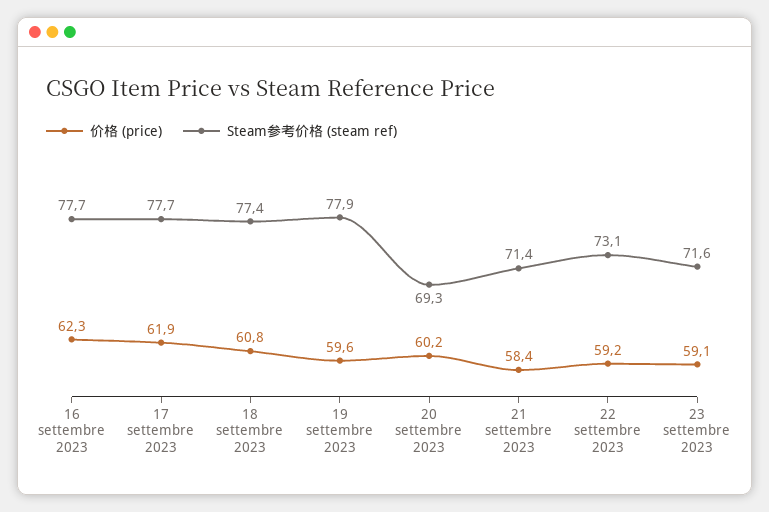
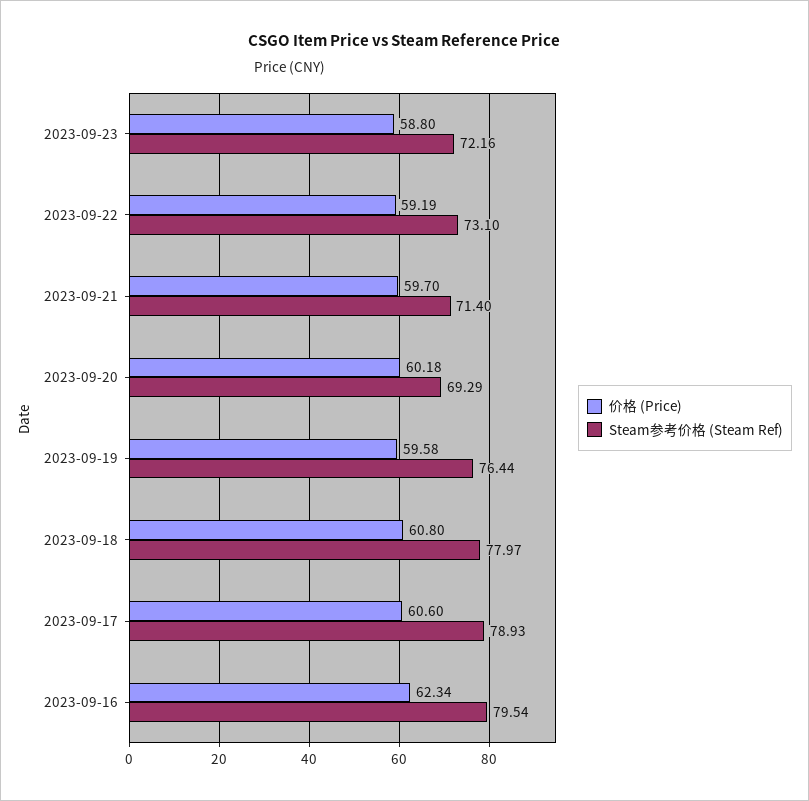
  {
    "价格 (price)": {
      "16 settembre 2023": 62.34,
-     "17 settembre 2023": 61.9,
+     "17 settembre 2023": 60.6,
      "18 settembre 2023": 60.8,
      "19 settembre 2023": 59.58,
      "20 settembre 2023": 60.18,
-     "21 settembre 2023": 58.4,
+     "21 settembre 2023": 59.7,
      "22 settembre 2023": 59.19,
-     "23 settembre 2023": 59.1
+     "23 settembre 2023": 58.8
    },
    "Steam参考价格 (steam ref)": {
-     "16 settembre 2023": 77.7,
+     "16 settembre 2023": 79.54,
-     "17 settembre 2023": 77.7,
+     "17 settembre 2023": 78.93,
-     "18 settembre 2023": 77.4,
+     "18 settembre 2023": 77.97,
-     "19 settembre 2023": 77.9,
+     "19 settembre 2023": 76.44,
      "20 settembre 2023": 69.29,
      "21 settembre 2023": 71.4,
      "22 settembre 2023": 73.1,
-     "23 settembre 2023": 71.6
+     "23 settembre 2023": 72.16
    }
  }

